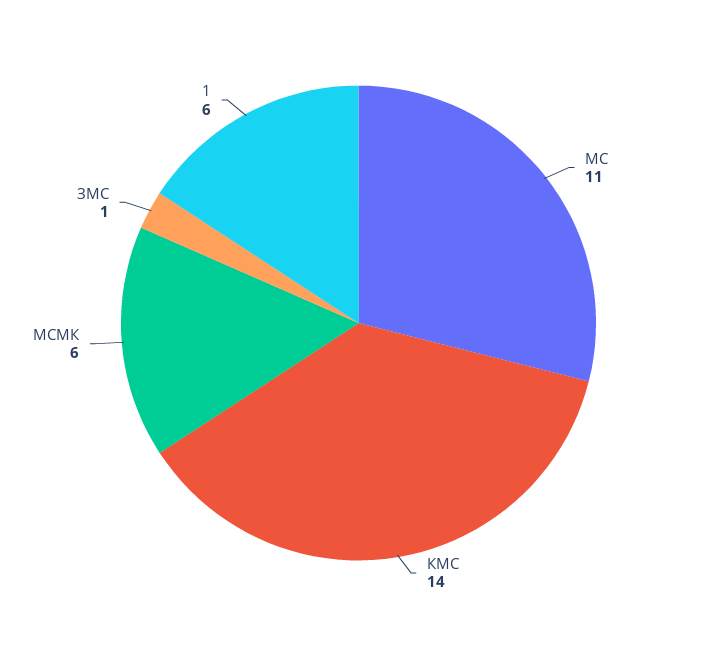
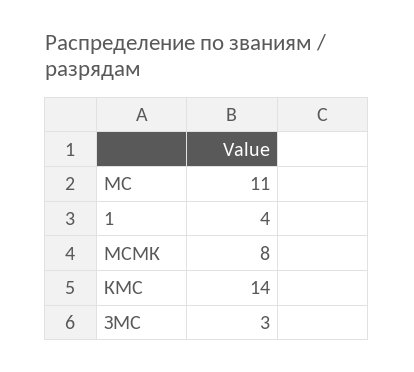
  {
    "МС": 11,
    "КМС": 14,
-   "МСМК": 6,
+   "МСМК": 8,
-   "ЗМС": 1,
+   "ЗМС": 3,
-   "1": 6
+   "1": 4
  }

